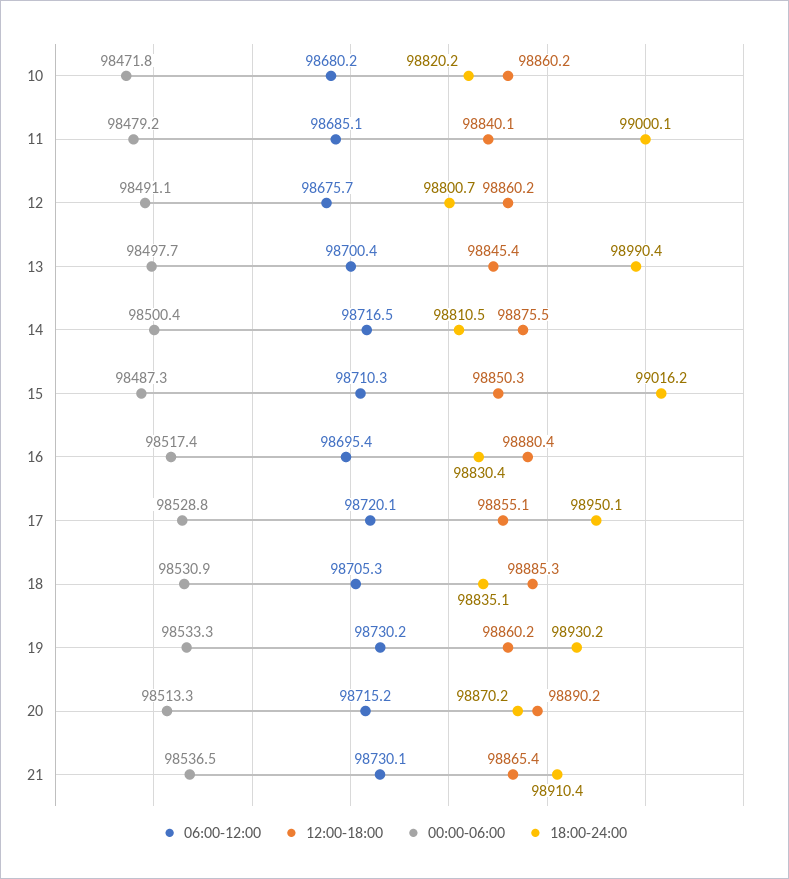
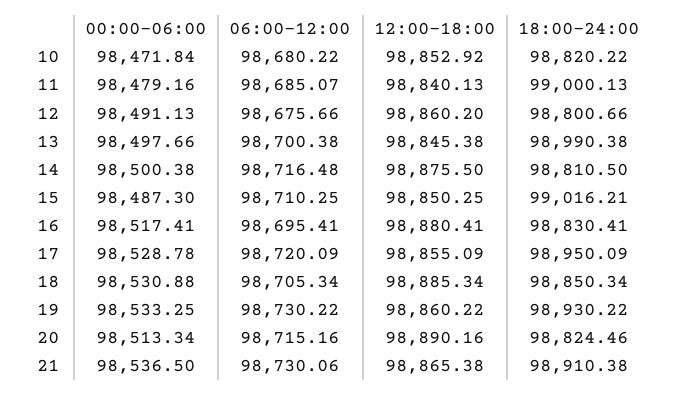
  {
    "06:00-12:00": {
      "10": 98680.22,
      "11": 98685.07,
      "12": 98675.66,
      "13": 98700.38,
      "14": 98716.48,
      "15": 98710.25,
      "16": 98695.41,
      "17": 98720.09,
      "18": 98705.34,
      "19": 98730.22,
      "20": 98715.16,
      "21": 98730.06
    },
    "12:00-18:00": {
-     "10": 98860.2,
+     "10": 98852.92,
      "11": 98840.13,
      "12": 98860.2,
      "13": 98845.38,
      "14": 98875.5,
      "15": 98850.25,
      "16": 98880.41,
      "17": 98855.09,
      "18": 98885.34,
      "19": 98860.22,
      "20": 98890.16,
      "21": 98865.38
    },
    "00:00-06:00": {
      "10": 98471.84,
      "11": 98479.16,
      "12": 98491.13,
      "13": 98497.66,
      "14": 98500.38,
      "15": 98487.3,
      "16": 98517.41,
      "17": 98528.78,
      "18": 98530.88,
      "19": 98533.25,
      "20": 98513.34,
      "21": 98536.5
    },
    "18:00-24:00": {
      "10": 98820.22,
      "11": 99000.13,
      "12": 98800.66,
      "13": 98990.38,
      "14": 98810.5,
      "15": 99016.21,
      "16": 98830.41,
      "17": 98950.09,
-     "18": 98835.1,
+     "18": 98850.34,
      "19": 98930.22,
-     "20": 98870.2,
+     "20": 98824.46,
      "21": 98910.38
    }
  }

